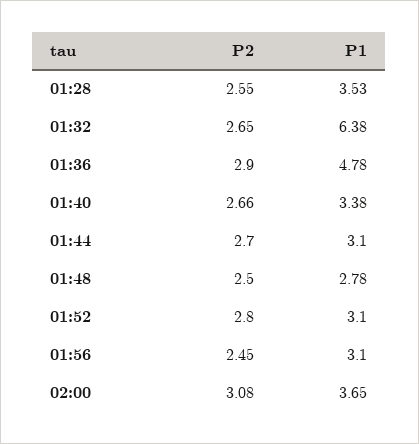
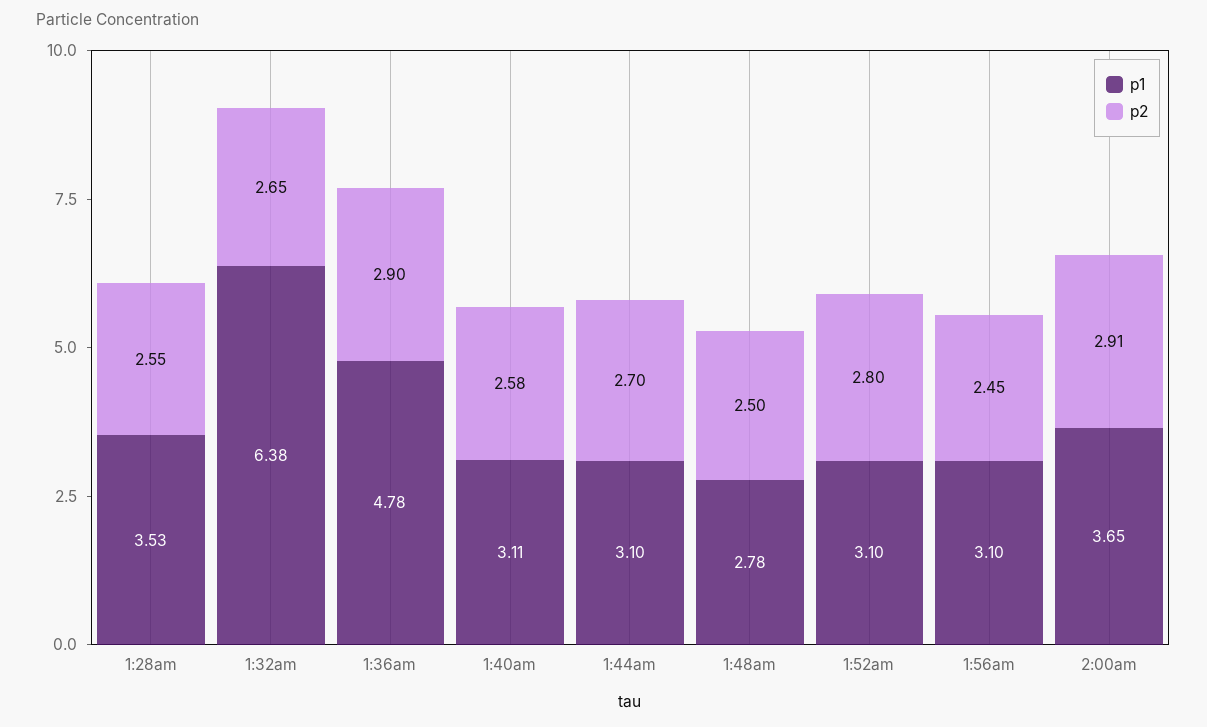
  {
    "P2": {
      "01:28": 2.55,
      "01:32": 2.65,
      "01:36": 2.9,
-     "01:40": 2.66,
+     "01:40": 2.58,
      "01:44": 2.7,
      "01:48": 2.5,
      "01:52": 2.8,
      "01:56": 2.45,
-     "02:00": 3.08
+     "02:00": 2.91
    },
    "P1": {
      "01:28": 3.53,
      "01:32": 6.38,
      "01:36": 4.78,
-     "01:40": 3.38,
+     "01:40": 3.11,
      "01:44": 3.1,
      "01:48": 2.78,
      "01:52": 3.1,
      "01:56": 3.1,
      "02:00": 3.65
    }
  }

